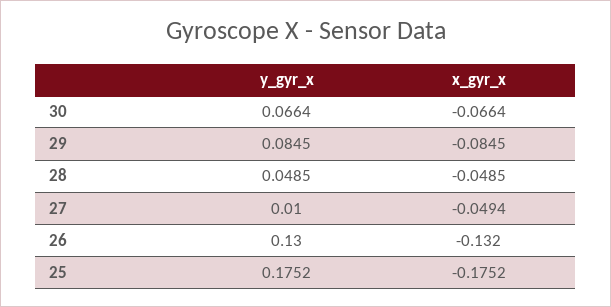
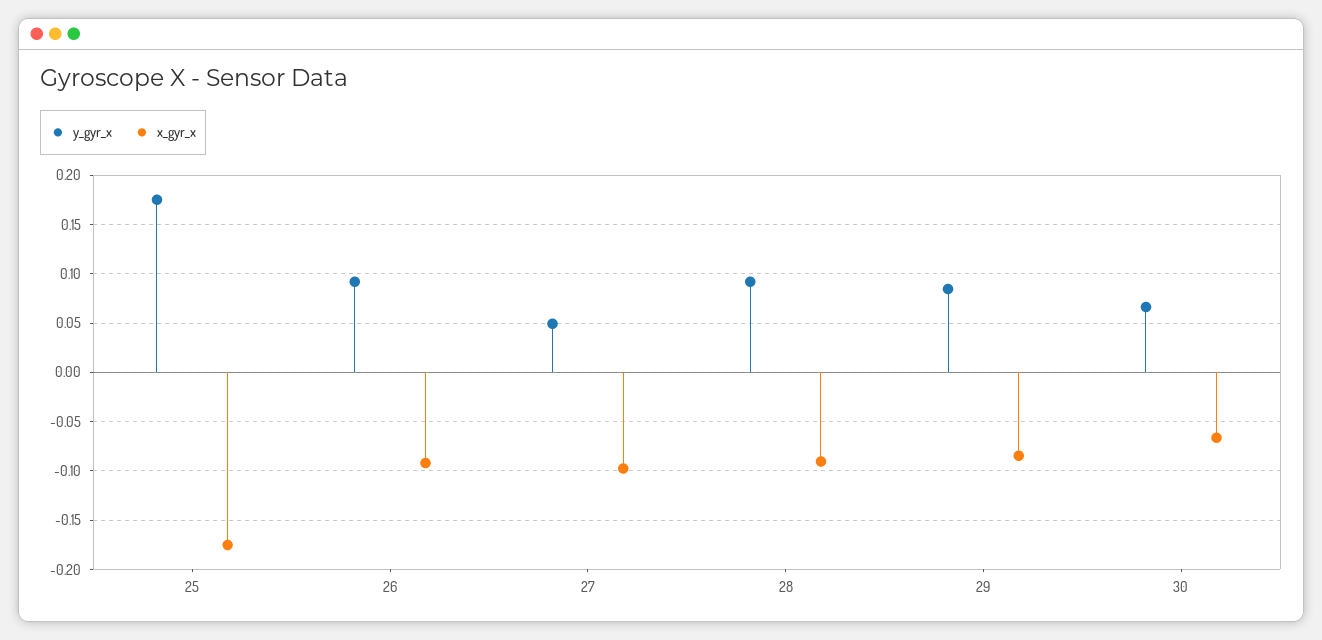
  {
    "y_gyr_x": {
      "30": 0.0664,
      "29": 0.0845,
-     "28": 0.0485,
+     "28": 0.09,
-     "27": 0.01,
+     "27": 0.05,
-     "26": 0.13,
+     "26": 0.09,
      "25": 0.1752
    },
    "x_gyr_x": {
      "30": -0.0664,
      "29": -0.0845,
-     "28": -0.0485,
+     "28": -0.09,
-     "27": -0.0494,
+     "27": -0.1,
-     "26": -0.132,
+     "26": -0.09,
      "25": -0.1752
    }
  }

